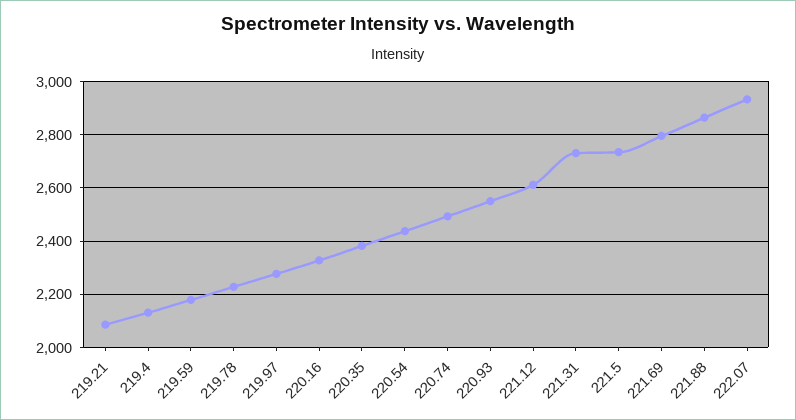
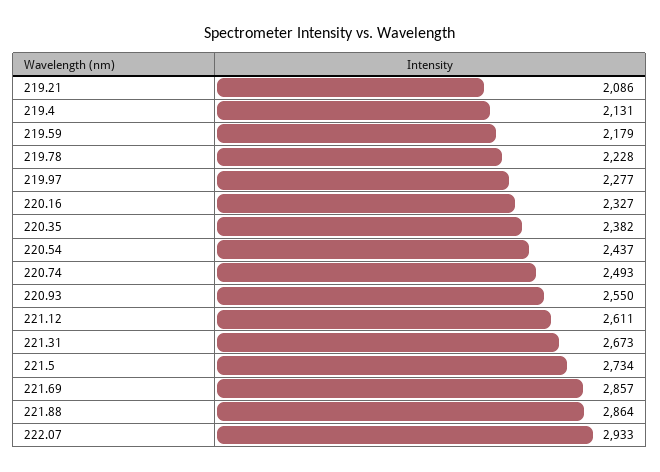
  {
    "219.21": 2086,
    "219.4": 2131,
    "219.59": 2179,
    "219.78": 2228,
    "219.97": 2277,
    "220.16": 2327,
    "220.35": 2382,
    "220.54": 2437,
    "220.74": 2493,
    "220.93": 2550,
    "221.12": 2611,
-   "221.31": 2725,
+   "221.31": 2673,
    "221.5": 2734,
-   "221.69": 2800,
+   "221.69": 2857,
    "221.88": 2864,
    "222.07": 2933
  }

